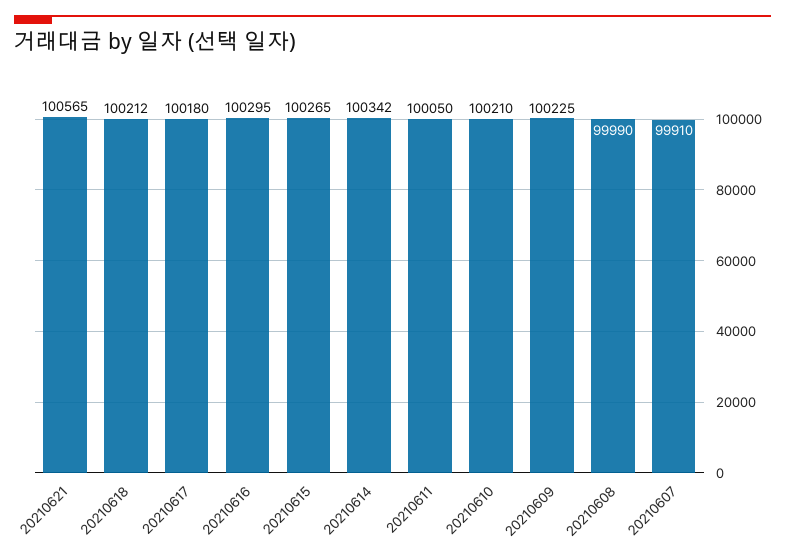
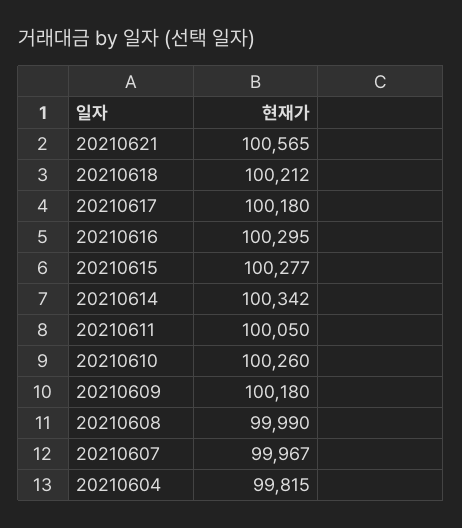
  {
    "20210621": 100565,
    "20210618": 100212,
    "20210617": 100180,
    "20210616": 100295,
-   "20210615": 100265,
+   "20210615": 100277,
    "20210614": 100342,
    "20210611": 100050,
-   "20210610": 100210,
+   "20210610": 100260,
-   "20210609": 100225,
+   "20210609": 100180,
    "20210608": 99990,
-   "20210607": 99910
+   "20210607": 99967,
+   "20210604": 99815
  }

